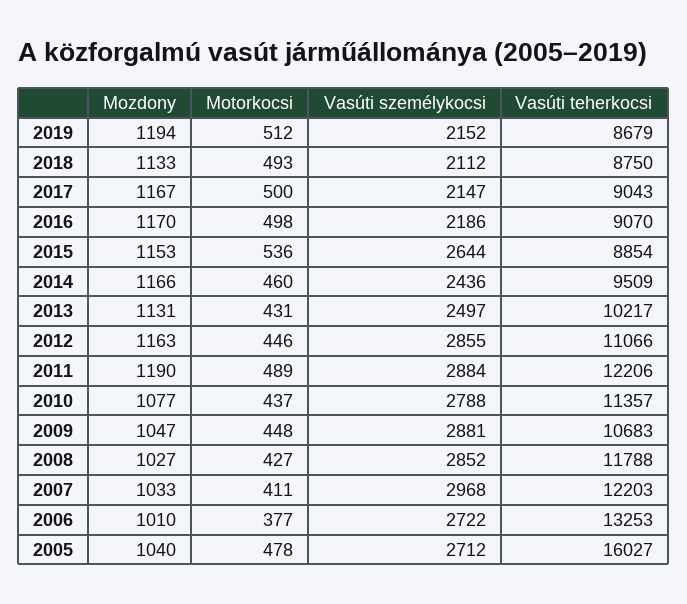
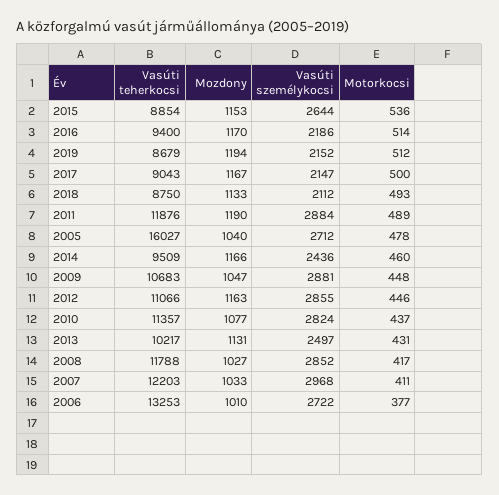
  {
    "Mozdony": {
      "2019": 1194,
      "2018": 1133,
      "2017": 1167,
      "2016": 1170,
      "2015": 1153,
      "2014": 1166,
      "2013": 1131,
      "2012": 1163,
      "2011": 1190,
      "2010": 1077,
      "2009": 1047,
      "2008": 1027,
      "2007": 1033,
      "2006": 1010,
      "2005": 1040
    },
    "Motorkocsi": {
      "2019": 512,
      "2018": 493,
      "2017": 500,
-     "2016": 498,
+     "2016": 514,
      "2015": 536,
      "2014": 460,
      "2013": 431,
      "2012": 446,
      "2011": 489,
      "2010": 437,
      "2009": 448,
-     "2008": 427,
+     "2008": 417,
      "2007": 411,
      "2006": 377,
      "2005": 478
    },
    "Vasúti személykocsi": {
      "2019": 2152,
      "2018": 2112,
      "2017": 2147,
      "2016": 2186,
      "2015": 2644,
      "2014": 2436,
      "2013": 2497,
      "2012": 2855,
      "2011": 2884,
-     "2010": 2788,
+     "2010": 2824,
      "2009": 2881,
      "2008": 2852,
      "2007": 2968,
      "2006": 2722,
      "2005": 2712
    },
    "Vasúti teherkocsi": {
      "2019": 8679,
      "2018": 8750,
      "2017": 9043,
-     "2016": 9070,
+     "2016": 9400,
      "2015": 8854,
      "2014": 9509,
      "2013": 10217,
      "2012": 11066,
-     "2011": 12206,
+     "2011": 11876,
      "2010": 11357,
      "2009": 10683,
      "2008": 11788,
      "2007": 12203,
      "2006": 13253,
      "2005": 16027
    }
  }

